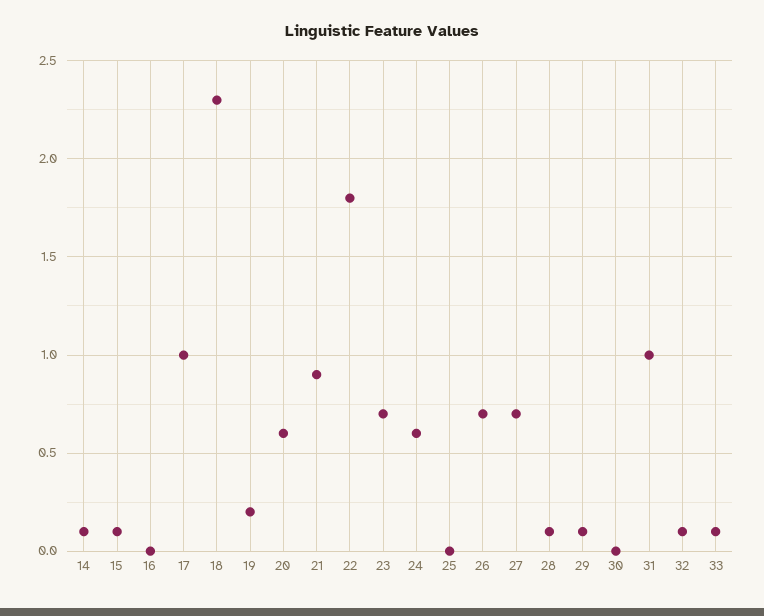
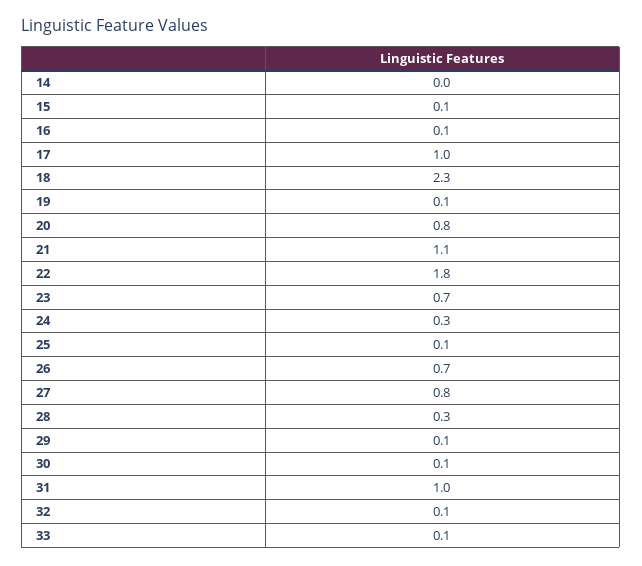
  {
-   "14": 0.1,
+   "14": 0,
    "15": 0.1,
-   "16": 0,
+   "16": 0.1,
    "17": 1,
    "18": 2.3,
-   "19": 0.2,
+   "19": 0.1,
-   "20": 0.6,
+   "20": 0.8,
-   "21": 0.9,
+   "21": 1.1,
    "22": 1.8,
    "23": 0.7,
-   "24": 0.6,
+   "24": 0.3,
-   "25": 0,
+   "25": 0.1,
    "26": 0.7,
-   "27": 0.7,
+   "27": 0.8,
-   "28": 0.1,
+   "28": 0.3,
    "29": 0.1,
-   "30": 0,
+   "30": 0.1,
    "31": 1,
    "32": 0.1,
    "33": 0.1
  }

